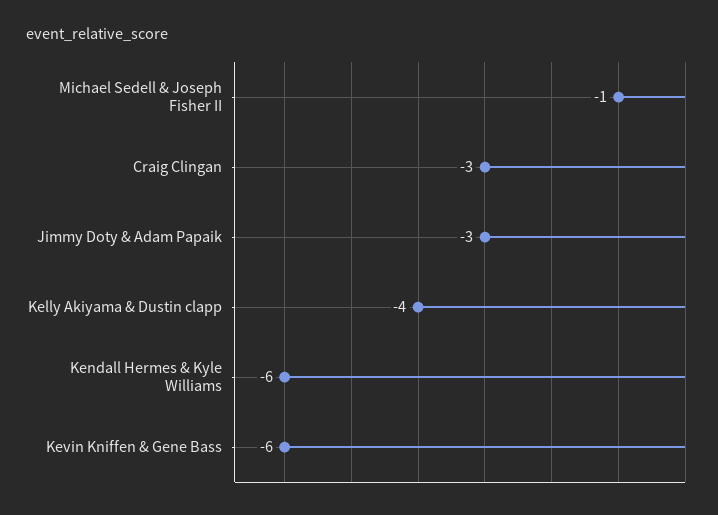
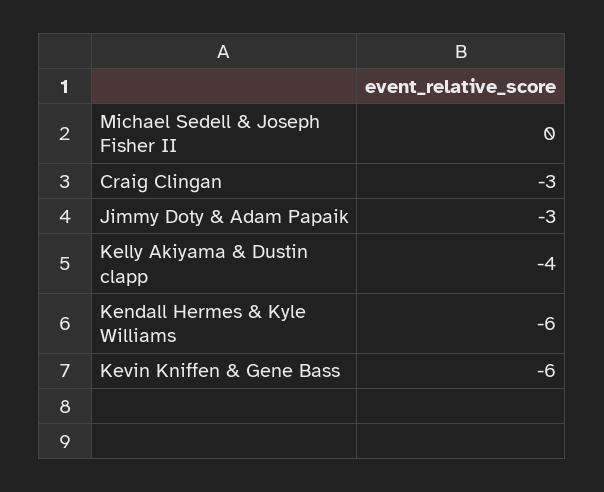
  {
-   "Michael Sedell & Joseph Fisher II": -1,
+   "Michael Sedell & Joseph Fisher II": 0,
    "Craig Clingan": -3,
    "Jimmy Doty & Adam Papaik": -3,
    "Kelly Akiyama & Dustin clapp": -4,
    "Kendall Hermes & Kyle Williams": -6,
    "Kevin Kniffen & Gene Bass": -6
  }

